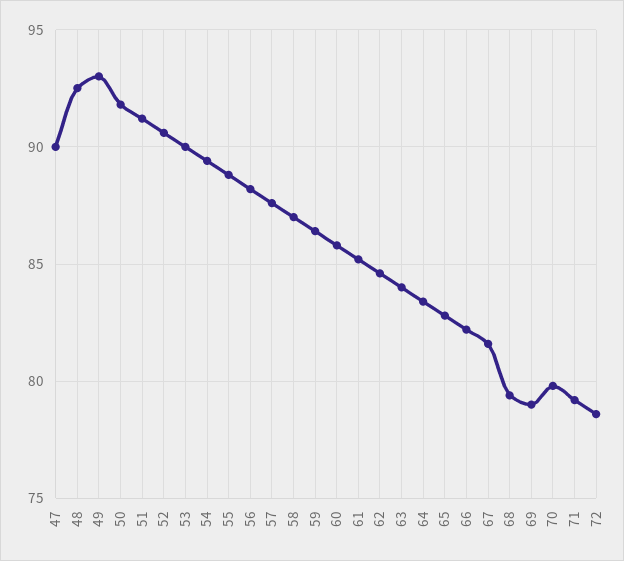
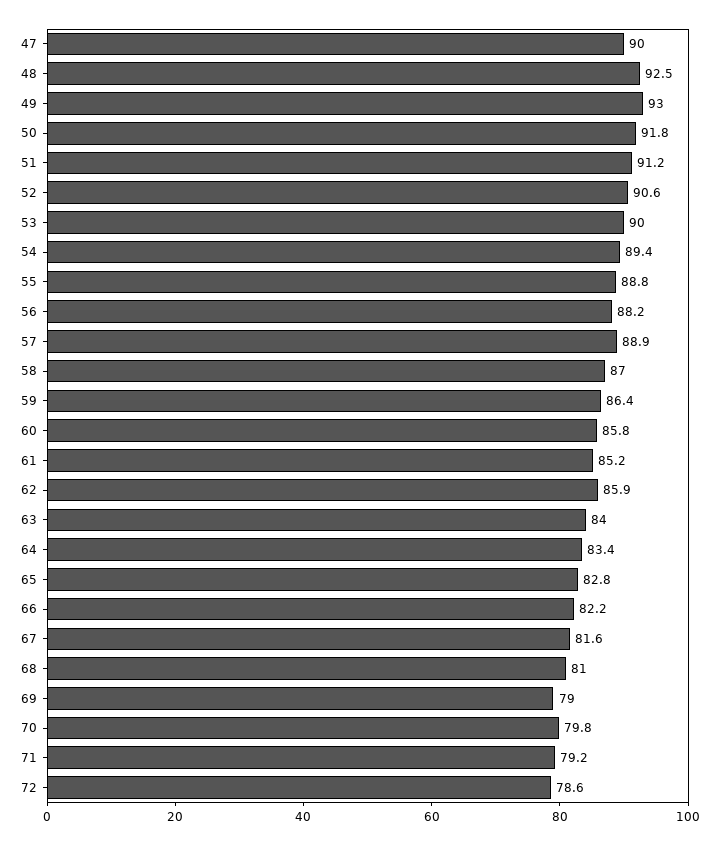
  {
    "47": 90,
    "48": 92.5,
    "49": 93,
    "50": 91.8,
    "51": 91.2,
    "52": 90.6,
    "53": 90,
    "54": 89.4,
    "55": 88.8,
    "56": 88.2,
-   "57": 87.5,
+   "57": 88.9,
    "58": 87,
    "59": 86.4,
    "60": 85.8,
    "61": 85.2,
-   "62": 84.5,
+   "62": 85.9,
    "63": 84,
    "64": 83.4,
    "65": 82.8,
    "66": 82.2,
    "67": 81.6,
-   "68": 79.5,
+   "68": 81,
    "69": 79,
    "70": 79.8,
    "71": 79.2,
    "72": 78.6
  }

